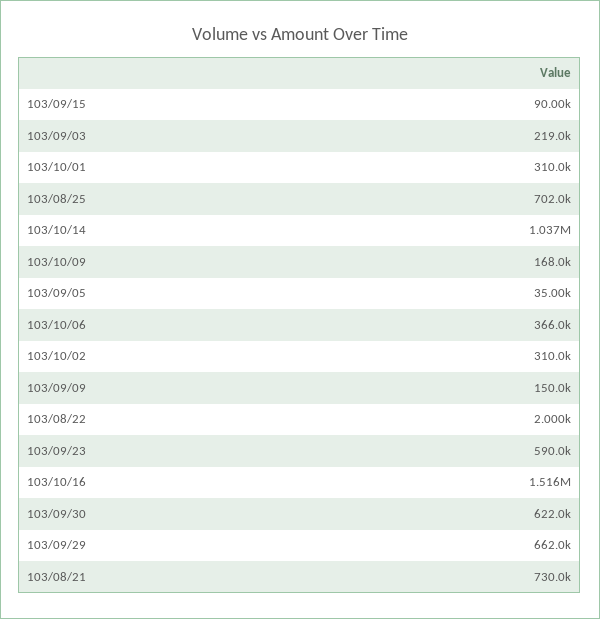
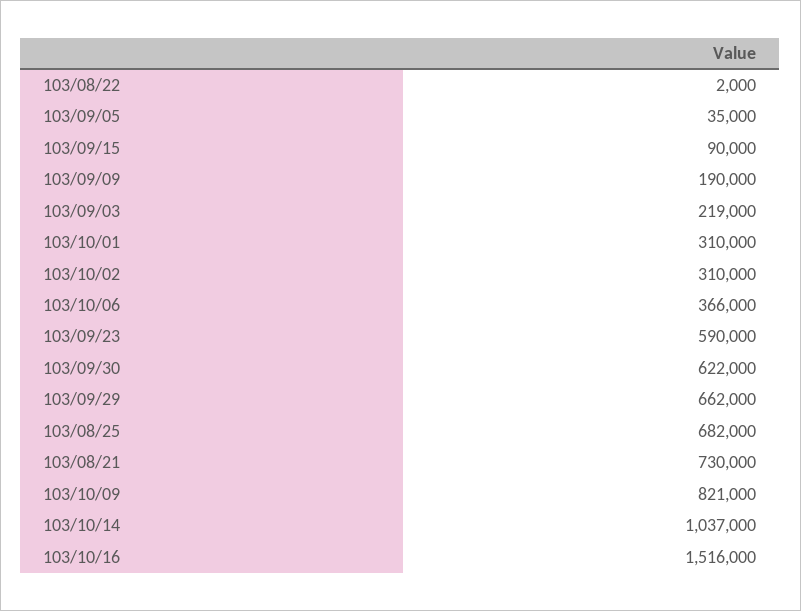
  {
    "103/09/15": 90000,
    "103/09/03": 219000,
    "103/10/01": 310000,
-   "103/08/25": 702000,
+   "103/08/25": 682000,
    "103/10/14": 1037000,
-   "103/10/09": 168000,
+   "103/10/09": 821000,
    "103/09/05": 35000,
    "103/10/06": 366000,
    "103/10/02": 310000,
-   "103/09/09": 150000,
+   "103/09/09": 190000,
    "103/08/22": 2000,
    "103/09/23": 590000,
    "103/10/16": 1516000,
    "103/09/30": 622000,
    "103/09/29": 662000,
    "103/08/21": 730000
  }

